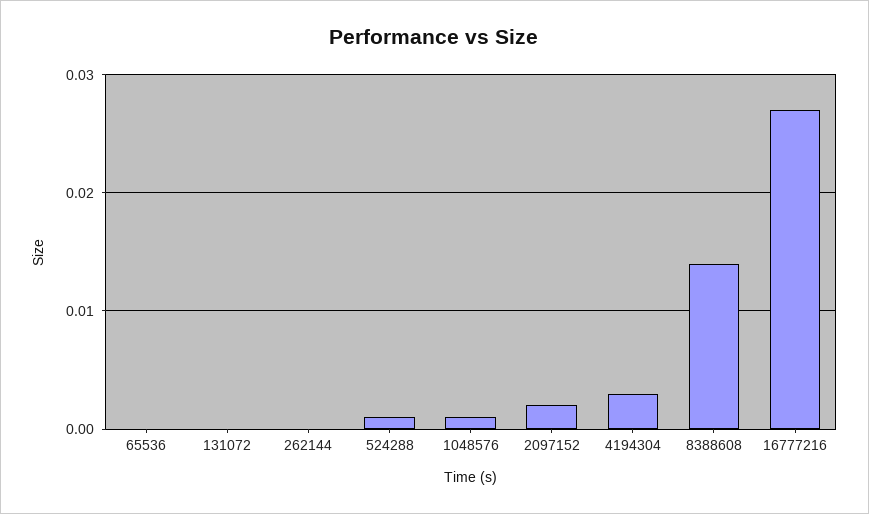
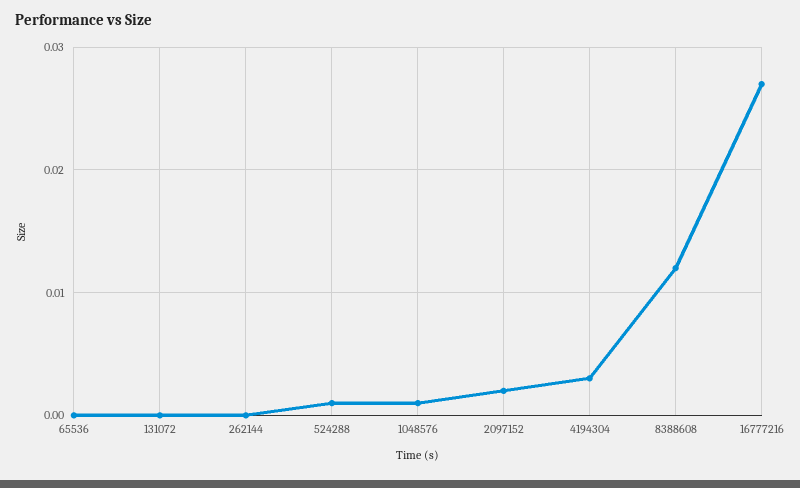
  {
    "65536": 0,
    "131072": 0,
    "262144": 0,
    "524288": 0.001,
    "1048576": 0.001,
    "2097152": 0.002,
    "4194304": 0.003,
-   "8388608": 0.014,
+   "8388608": 0.012,
    "16777216": 0.027
  }

